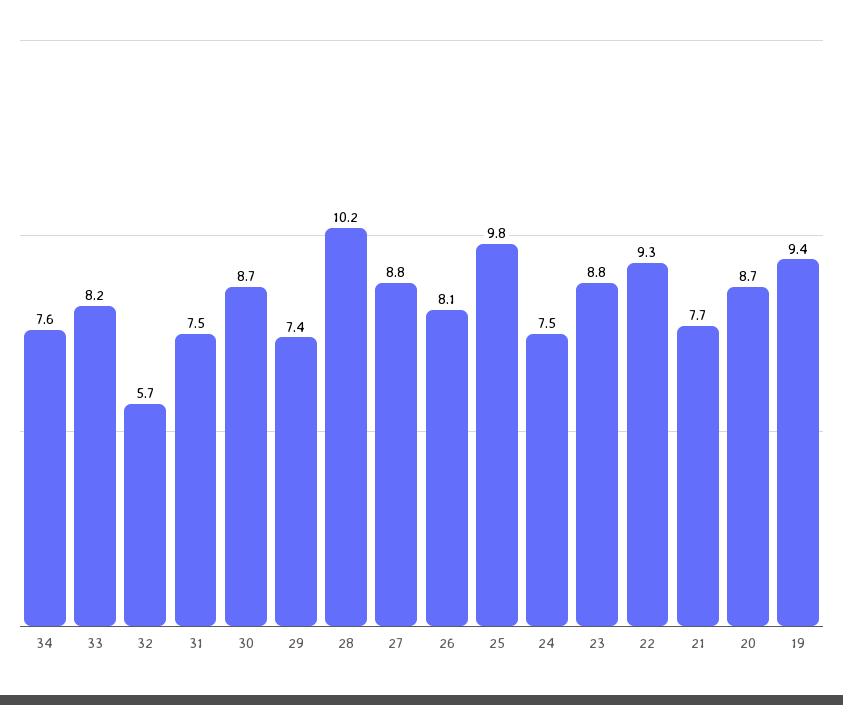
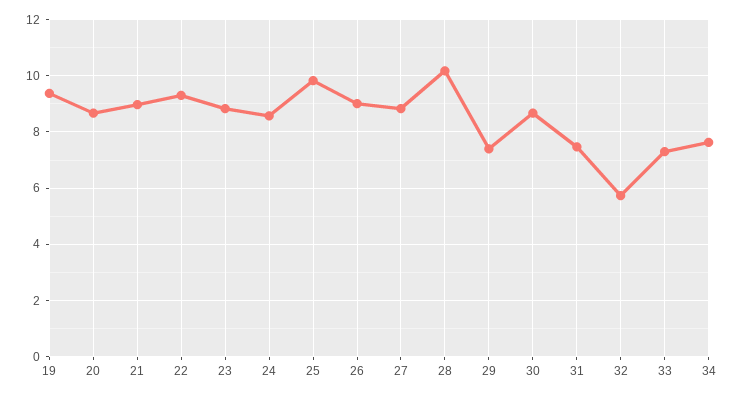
  {
    "34": 7.6,
-   "33": 8.2,
+   "33": 7.25,
    "32": 5.7,
    "31": 7.5,
    "30": 8.7,
    "29": 7.4,
    "28": 10.2,
    "27": 8.8,
-   "26": 8.1,
+   "26": 9,
    "25": 9.8,
-   "24": 7.5,
+   "24": 8.5,
    "23": 8.8,
    "22": 9.3,
-   "21": 7.7,
+   "21": 9,
    "20": 8.7,
    "19": 9.4
  }

